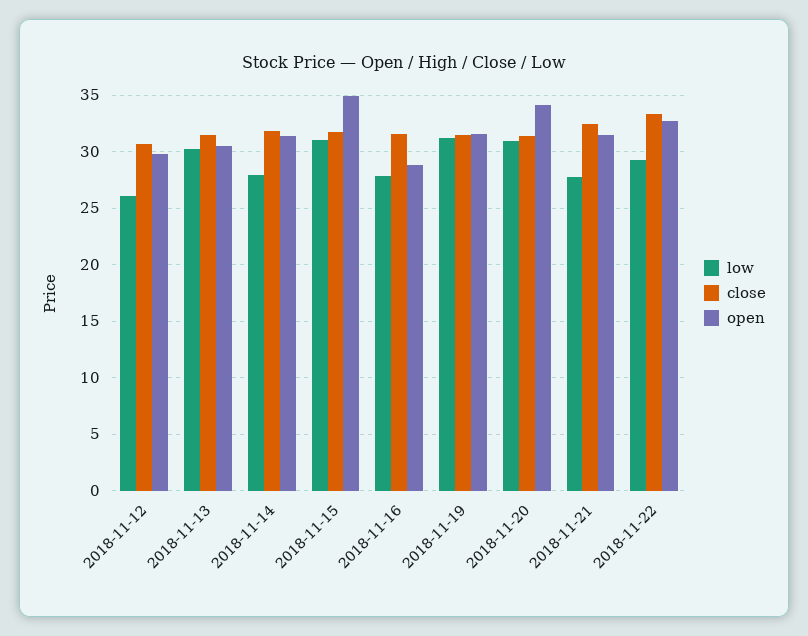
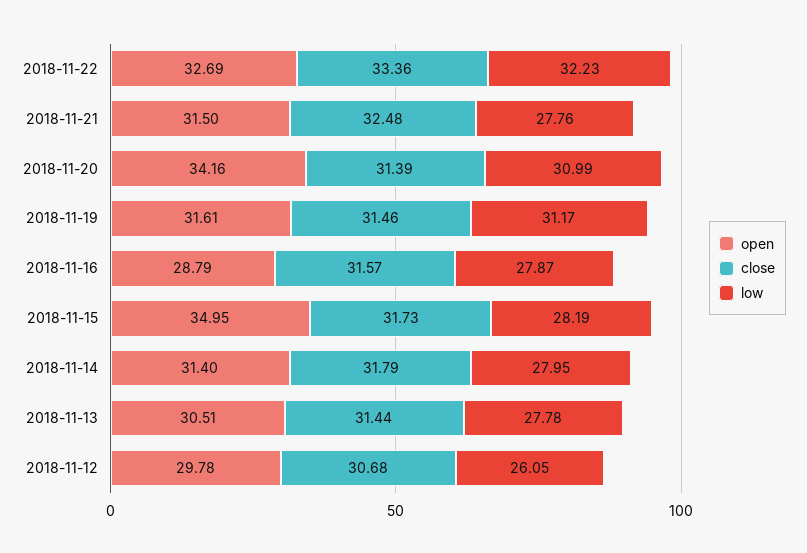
  {
    "low": {
      "2018-11-12": 26.05,
-     "2018-11-13": 30,
+     "2018-11-13": 27.78,
      "2018-11-14": 27.95,
-     "2018-11-15": 31,
+     "2018-11-15": 28.19,
      "2018-11-16": 27.87,
      "2018-11-19": 31.17,
      "2018-11-20": 30.99,
      "2018-11-21": 27.76,
-     "2018-11-22": 29
+     "2018-11-22": 32.23
    },
    "close": {
      "2018-11-12": 30.68,
      "2018-11-13": 31.44,
      "2018-11-14": 31.79,
      "2018-11-15": 31.73,
      "2018-11-16": 31.57,
      "2018-11-19": 31.46,
      "2018-11-20": 31.39,
      "2018-11-21": 32.48,
      "2018-11-22": 33.36
    },
    "open": {
      "2018-11-12": 29.78,
      "2018-11-13": 30.51,
      "2018-11-14": 31.4,
      "2018-11-15": 34.95,
      "2018-11-16": 28.79,
      "2018-11-19": 31.61,
      "2018-11-20": 34.16,
      "2018-11-21": 31.5,
      "2018-11-22": 32.69
    }
  }

